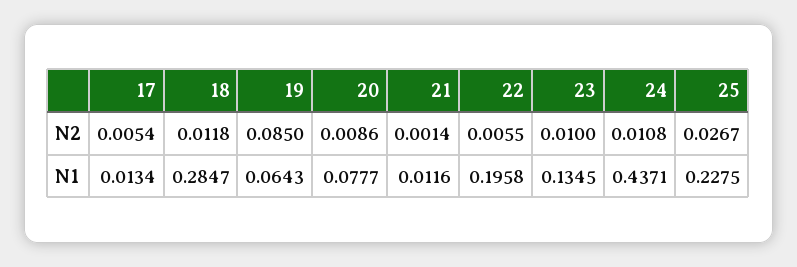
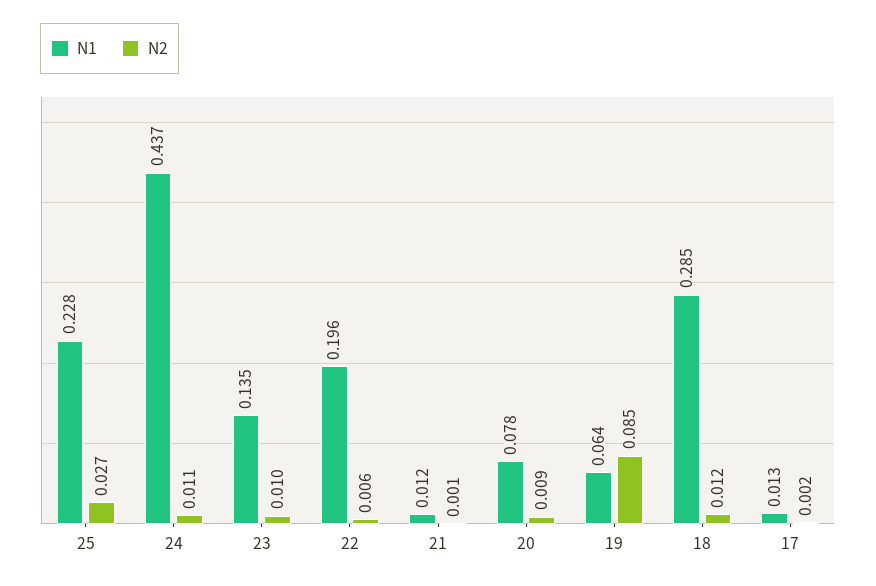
  {
    "N2": {
-     "17": 0.0054,
+     "17": 0.002,
      "18": 0.0118,
      "19": 0.085,
      "20": 0.0086,
      "21": 0.0014,
      "22": 0.0055,
      "23": 0.01,
      "24": 0.0108,
      "25": 0.0267
    },
    "N1": {
      "17": 0.0134,
      "18": 0.2847,
      "19": 0.0643,
      "20": 0.0777,
      "21": 0.0116,
      "22": 0.1958,
      "23": 0.1345,
      "24": 0.4371,
      "25": 0.2275
    }
  }

